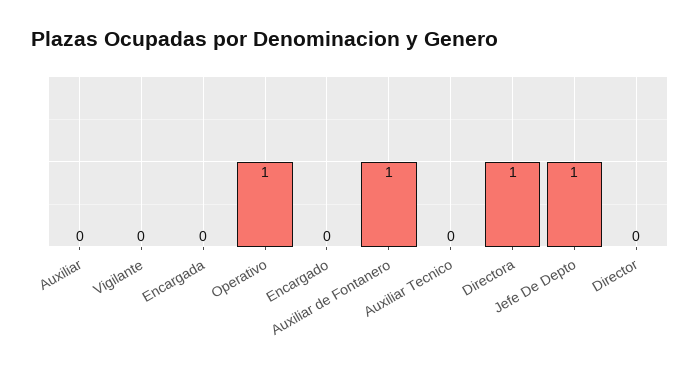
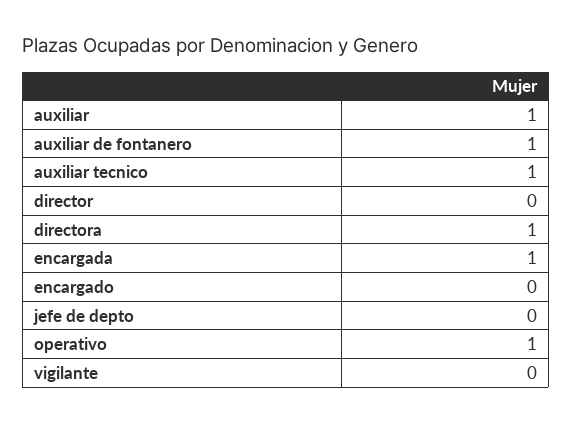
  {
-   "Auxiliar": 0,
+   "Auxiliar": 1,
    "Vigilante": 0,
-   "Encargada": 0,
+   "Encargada": 1,
    "Operativo": 1,
    "Encargado": 0,
    "Auxiliar de Fontanero": 1,
-   "Auxiliar Tecnico": 0,
+   "Auxiliar Tecnico": 1,
    "Directora": 1,
-   "Jefe De Depto": 1,
+   "Jefe De Depto": 0,
    "Director": 0
  }

